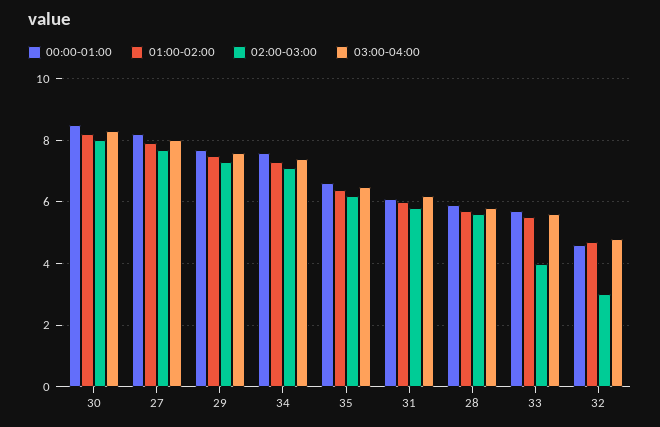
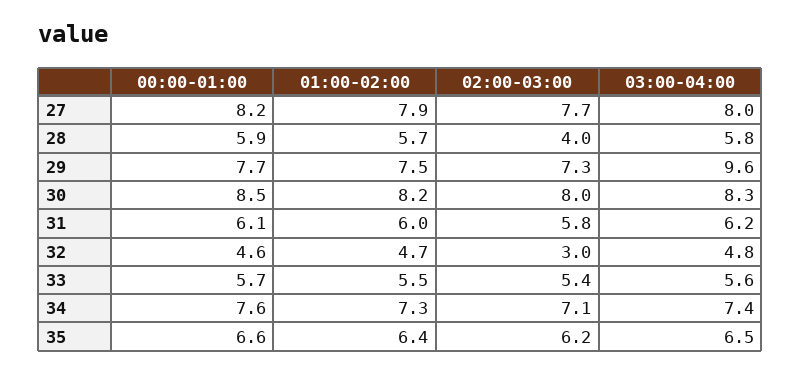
  {
    "00:00-01:00": {
      "30": 8.5,
      "27": 8.2,
      "29": 7.7,
      "34": 7.6,
      "35": 6.6,
      "31": 6.1,
      "28": 5.9,
      "33": 5.7,
      "32": 4.6
    },
    "01:00-02:00": {
      "30": 8.2,
      "27": 7.9,
      "29": 7.5,
      "34": 7.3,
      "35": 6.4,
      "31": 6,
      "28": 5.7,
      "33": 5.5,
      "32": 4.7
    },
    "02:00-03:00": {
      "30": 8,
      "27": 7.7,
      "29": 7.3,
      "34": 7.1,
      "35": 6.2,
      "31": 5.8,
-     "28": 5.5,
+     "28": 4,
-     "33": 4,
+     "33": 5.4,
      "32": 3
    },
    "03:00-04:00": {
      "30": 8.3,
      "27": 8,
-     "29": 7.5,
+     "29": 9.6,
      "34": 7.4,
      "35": 6.5,
      "31": 6.2,
      "28": 5.8,
      "33": 5.6,
      "32": 4.8
    }
  }

